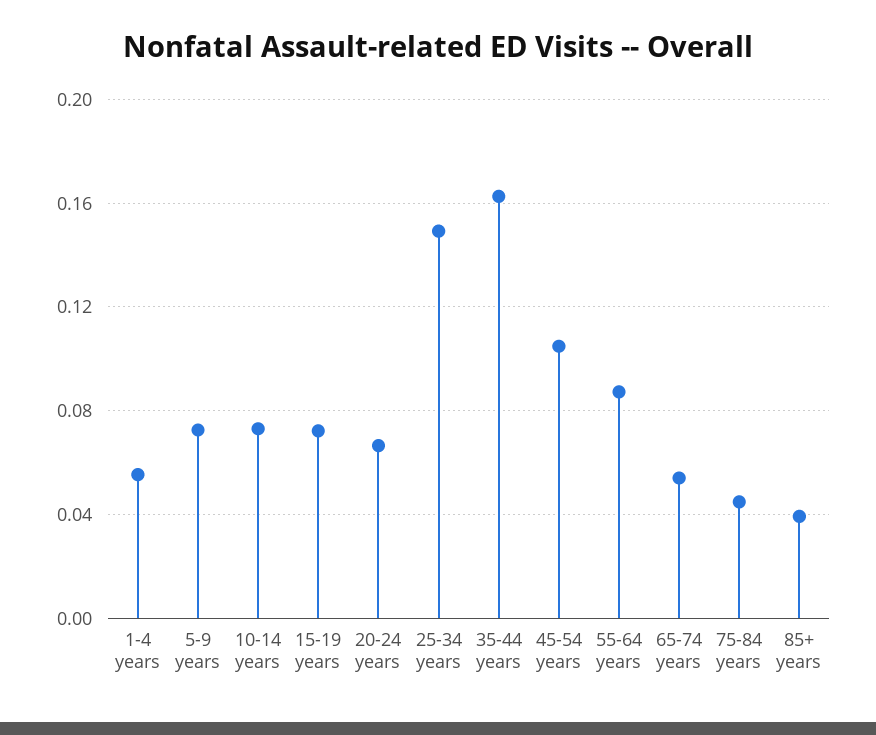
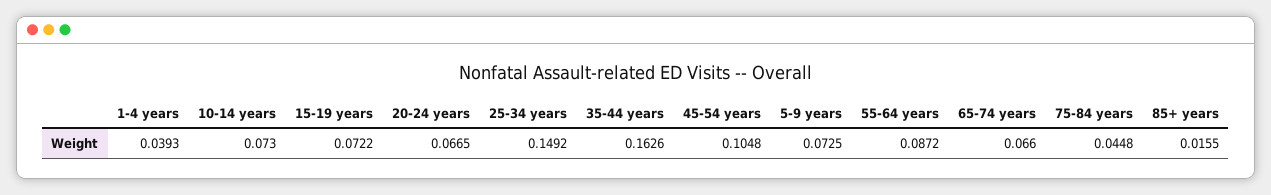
  {
-   "1-4 years": 0.055,
+   "1-4 years": 0.0393,
    "5-9 years": 0.0725,
    "10-14 years": 0.073,
    "15-19 years": 0.0722,
    "20-24 years": 0.0665,
    "25-34 years": 0.1492,
    "35-44 years": 0.1626,
    "45-54 years": 0.1048,
    "55-64 years": 0.0872,
-   "65-74 years": 0.055,
+   "65-74 years": 0.066,
    "75-84 years": 0.0448,
-   "85+ years": 0.04
+   "85+ years": 0.0155
  }

